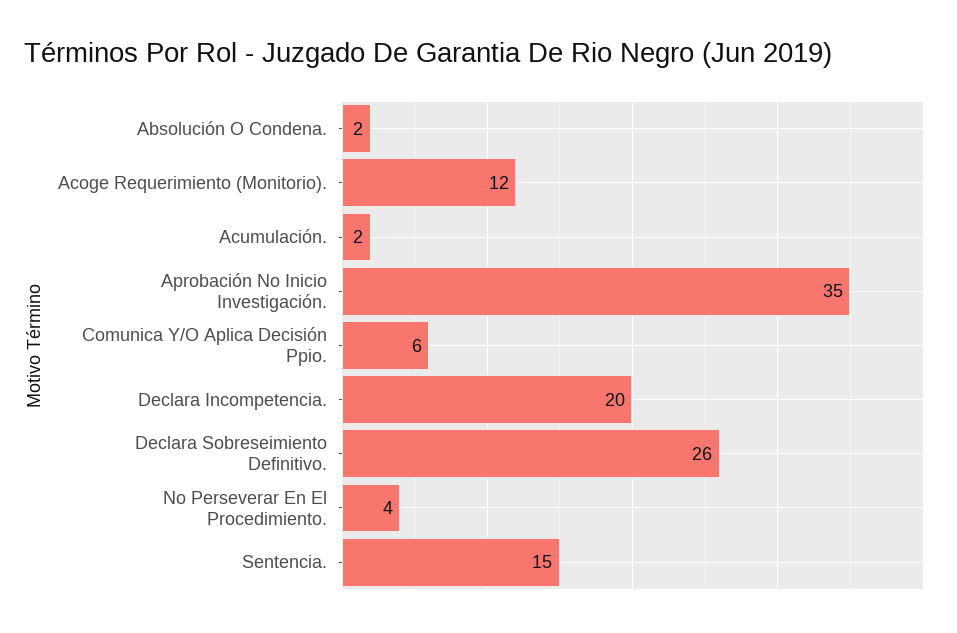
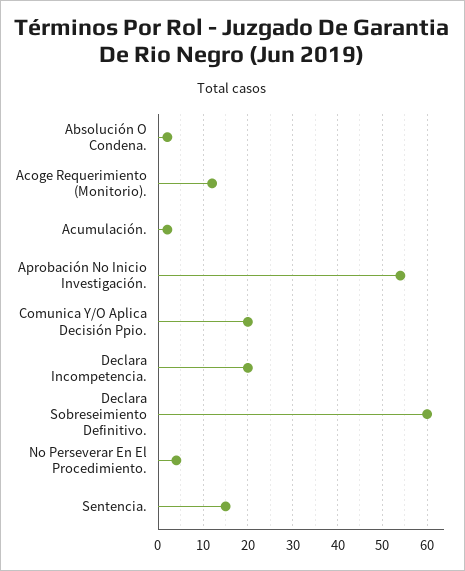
  {
    "Absolución O Condena.": 2,
    "Acoge Requerimiento (Monitorio).": 12,
    "Acumulación.": 2,
-   "Aprobación No Inicio Investigación.": 35,
+   "Aprobación No Inicio Investigación.": 55,
-   "Comunica Y/O Aplica Decisión Ppio.": 6,
+   "Comunica Y/O Aplica Decisión Ppio.": 20,
    "Declara Incompetencia.": 20,
-   "Declara Sobreseimiento Definitivo.": 26,
+   "Declara Sobreseimiento Definitivo.": 60,
    "No Perseverar En El Procedimiento.": 4,
    "Sentencia.": 15
  }

